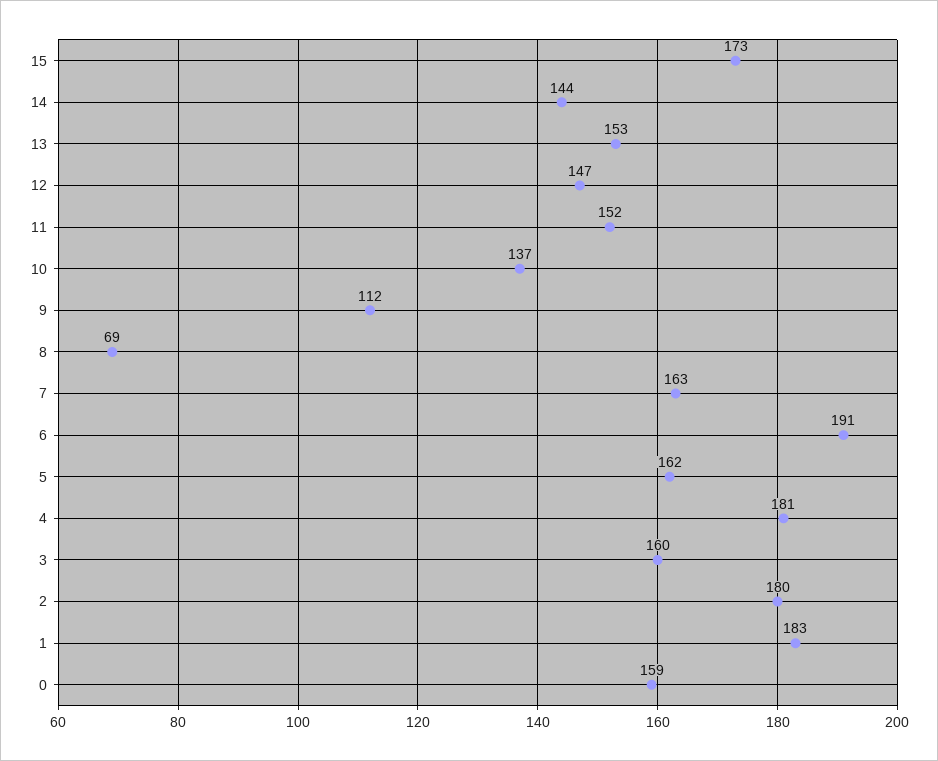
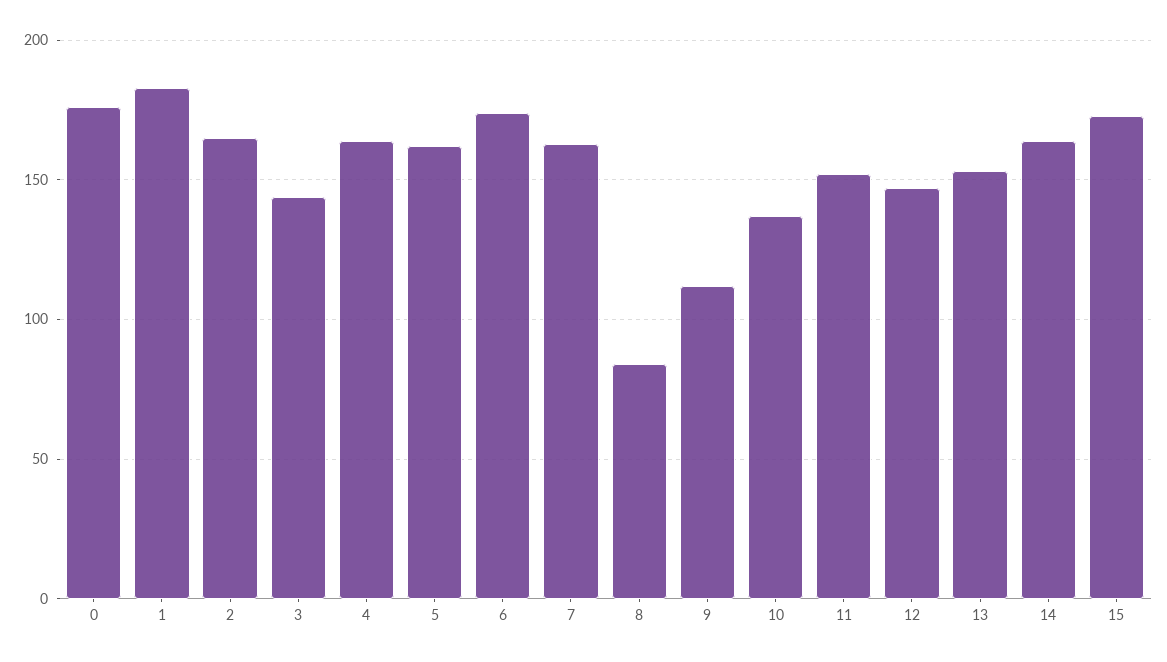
  {
    "15": 173,
-   "14": 144,
+   "14": 165,
    "13": 153,
    "12": 147,
    "11": 152,
    "10": 137,
    "9": 112,
-   "8": 69,
+   "8": 85,
    "7": 163,
-   "6": 191,
+   "6": 175,
    "5": 162,
-   "4": 181,
+   "4": 165,
-   "3": 160,
+   "3": 145,
-   "2": 180,
+   "2": 165,
    "1": 183,
-   "0": 159
+   "0": 175
  }

